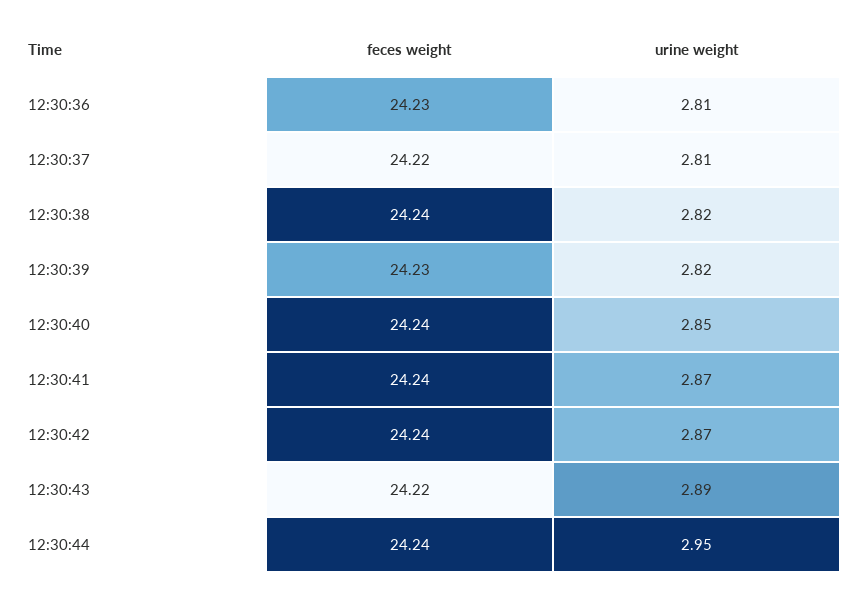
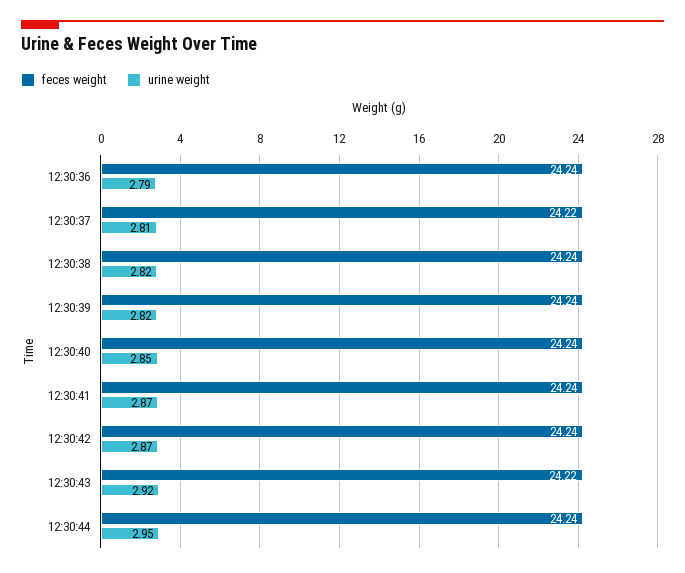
  {
    "feces weight": {
-     "12:30:36": 24.23,
+     "12:30:36": 24.24,
      "12:30:37": 24.22,
      "12:30:38": 24.24,
-     "12:30:39": 24.23,
+     "12:30:39": 24.24,
      "12:30:40": 24.24,
      "12:30:41": 24.24,
      "12:30:42": 24.24,
      "12:30:43": 24.22,
      "12:30:44": 24.24
    },
    "urine weight": {
-     "12:30:36": 2.81,
+     "12:30:36": 2.79,
      "12:30:37": 2.81,
      "12:30:38": 2.82,
      "12:30:39": 2.82,
      "12:30:40": 2.85,
      "12:30:41": 2.87,
      "12:30:42": 2.87,
-     "12:30:43": 2.89,
+     "12:30:43": 2.92,
      "12:30:44": 2.95
    }
  }

